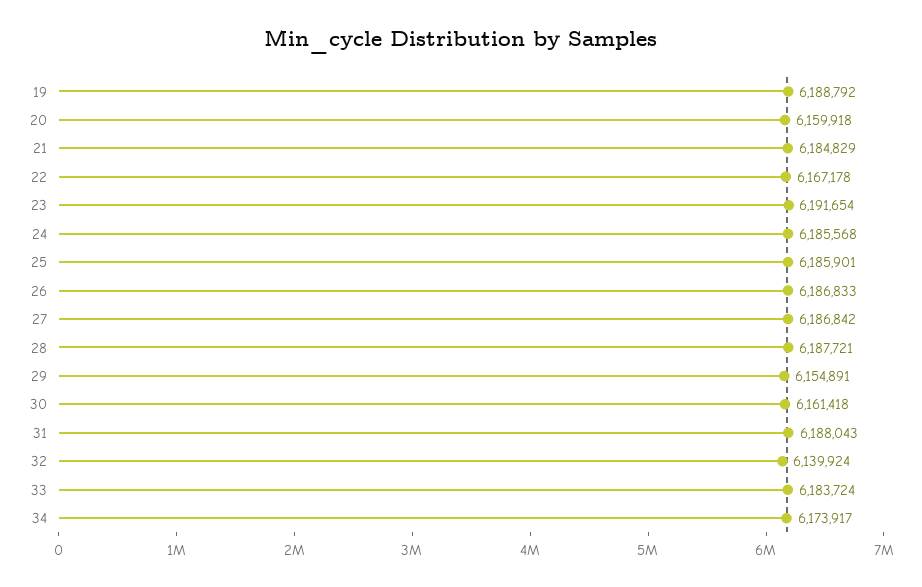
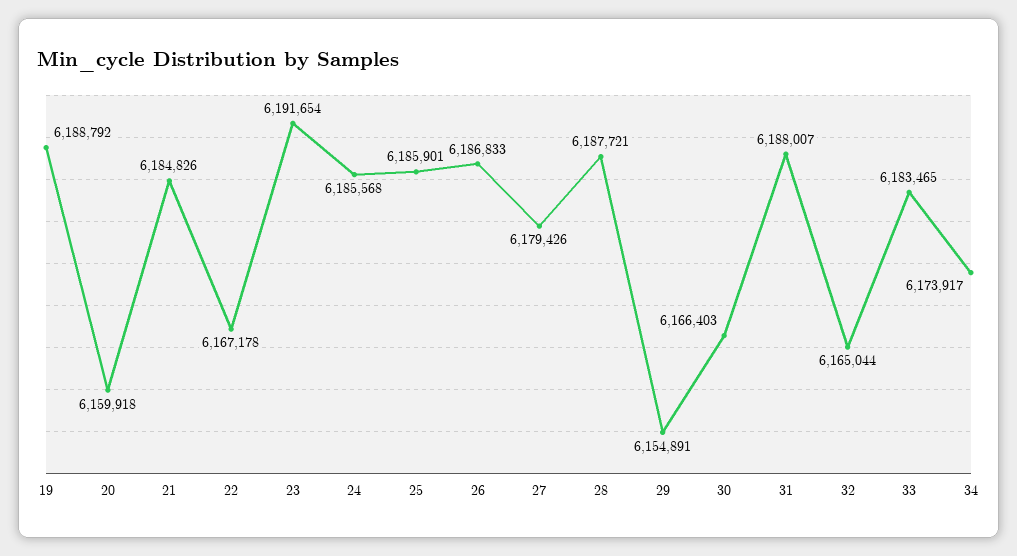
  {
    "19": 6188792,
    "20": 6159918,
-   "21": 6184829,
+   "21": 6184826,
    "22": 6167178,
    "23": 6191654,
    "24": 6185568,
    "25": 6185901,
    "26": 6186833,
-   "27": 6186842,
+   "27": 6179426,
    "28": 6187721,
    "29": 6154891,
-   "30": 6161418,
+   "30": 6166403,
-   "31": 6188043,
+   "31": 6188007,
-   "32": 6139924,
+   "32": 6165044,
-   "33": 6183724,
+   "33": 6183465,
    "34": 6173917
  }

